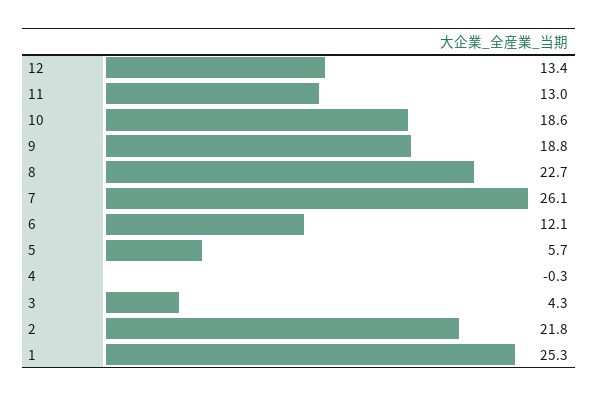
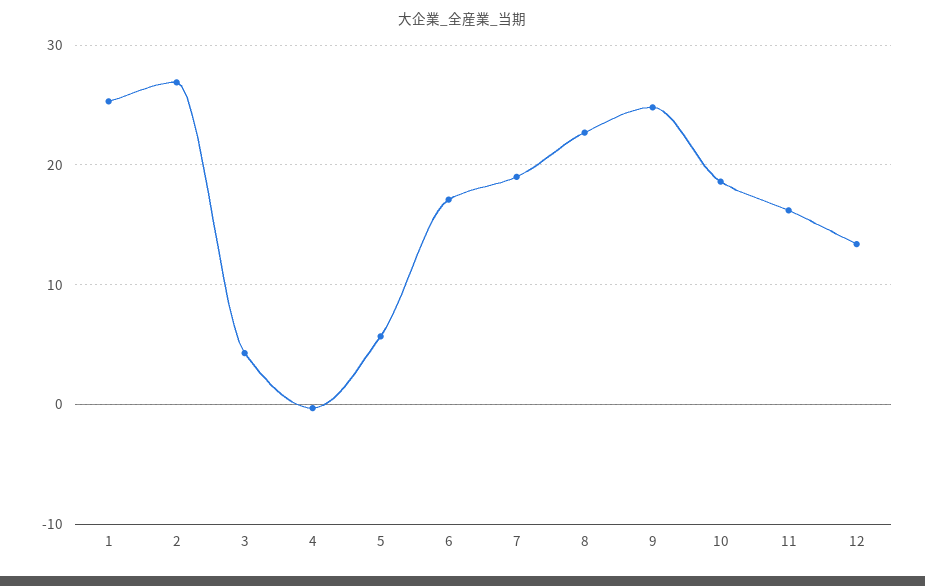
  {
    "12": 13.4,
-   "11": 13,
+   "11": 16,
    "10": 18.6,
-   "9": 18.8,
+   "9": 25,
    "8": 22.7,
-   "7": 26.1,
+   "7": 19,
-   "6": 12.1,
+   "6": 17,
    "5": 5.7,
    "4": -0.3,
    "3": 4.3,
-   "2": 21.8,
+   "2": 27,
    "1": 25.3
  }

